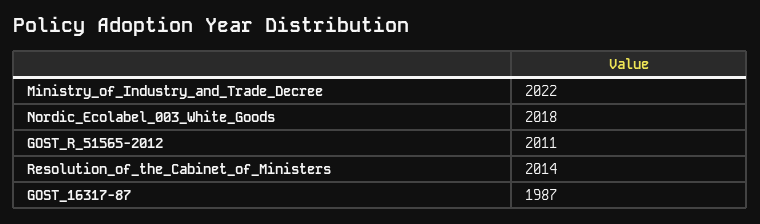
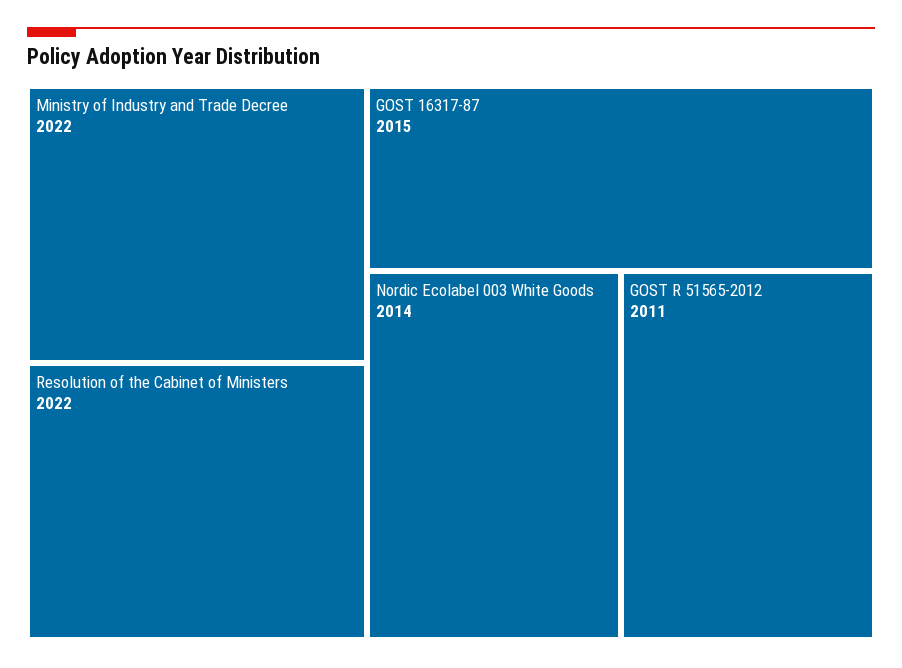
  {
    "Ministry_of_Industry_and_Trade_Decree": 2022,
-   "Nordic_Ecolabel_003_White_Goods": 2018,
+   "Nordic_Ecolabel_003_White_Goods": 2014,
    "GOST_R_51565-2012": 2011,
-   "Resolution_of_the_Cabinet_of_Ministers": 2014,
+   "Resolution_of_the_Cabinet_of_Ministers": 2022,
-   "GOST_16317-87": 1987
+   "GOST_16317-87": 2015
  }

